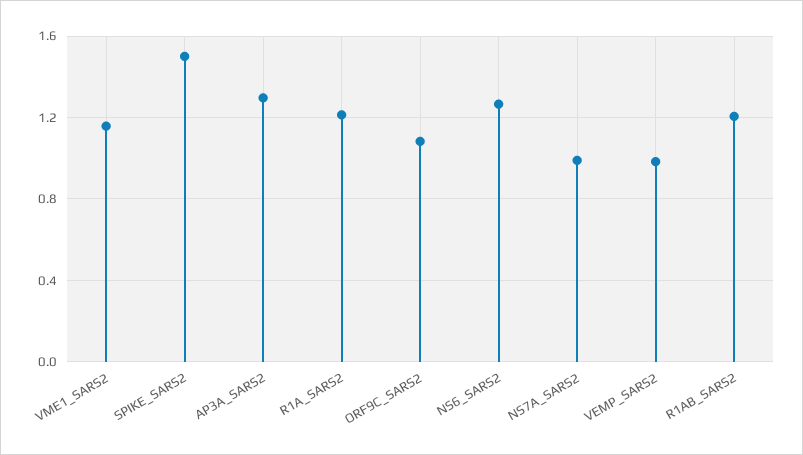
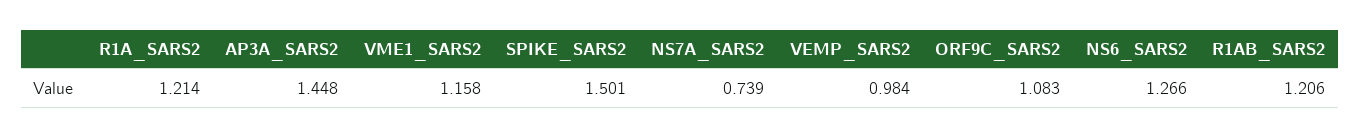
  {
    "VME1_SARS2": 1.158,
    "SPIKE_SARS2": 1.501,
-   "AP3A_SARS2": 1.3,
+   "AP3A_SARS2": 1.448,
    "R1A_SARS2": 1.214,
    "ORF9C_SARS2": 1.083,
    "NS6_SARS2": 1.266,
-   "NS7A_SARS2": 1,
+   "NS7A_SARS2": 0.739,
    "VEMP_SARS2": 0.984,
    "R1AB_SARS2": 1.206
  }

